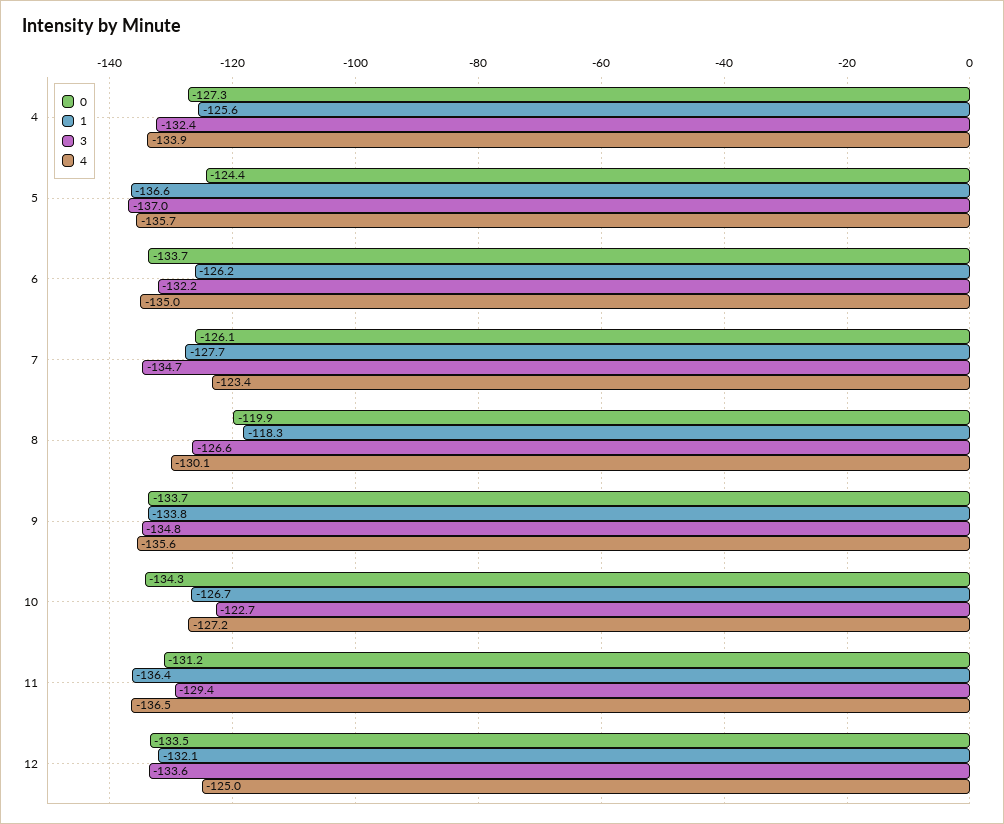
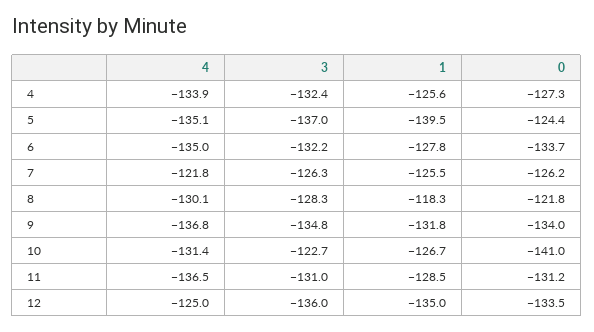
  {
    "0": {
      "4": -127.3,
      "5": -124.4,
      "6": -133.7,
-     "7": -126.1,
+     "7": -126.2,
-     "8": -119.9,
+     "8": -121.8,
-     "9": -133.7,
+     "9": -134,
-     "10": -134.3,
+     "10": -141,
      "11": -131.2,
      "12": -133.5
    },
    "1": {
      "4": -125.6,
-     "5": -136.6,
+     "5": -139.5,
-     "6": -126.2,
+     "6": -127.8,
-     "7": -127.7,
+     "7": -125.5,
      "8": -118.3,
-     "9": -133.8,
+     "9": -131.8,
      "10": -126.7,
-     "11": -136.4,
+     "11": -128.5,
-     "12": -132.1
+     "12": -135
    },
    "3": {
      "4": -132.4,
      "5": -137,
      "6": -132.2,
-     "7": -134.7,
+     "7": -126.3,
-     "8": -126.6,
+     "8": -128.3,
      "9": -134.8,
      "10": -122.7,
-     "11": -129.4,
+     "11": -131,
-     "12": -133.6
+     "12": -136
    },
    "4": {
      "4": -133.9,
-     "5": -135.7,
+     "5": -135.1,
      "6": -135,
-     "7": -123.4,
+     "7": -121.8,
      "8": -130.1,
-     "9": -135.6,
+     "9": -136.8,
-     "10": -127.2,
+     "10": -131.4,
      "11": -136.5,
      "12": -125
    }
  }

